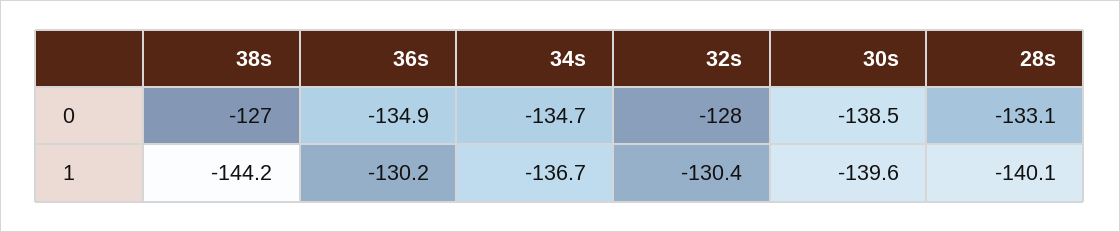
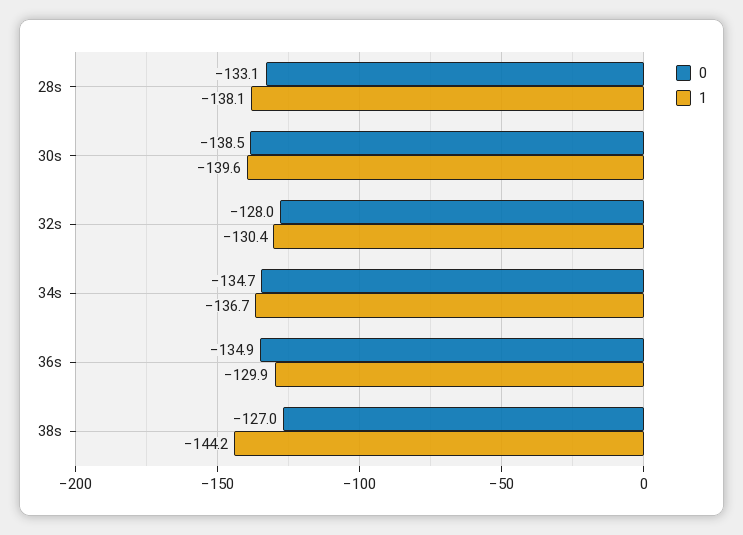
  {
    "0": {
      "38s": -127,
      "36s": -134.9,
      "34s": -134.7,
      "32s": -128,
      "30s": -138.5,
      "28s": -133.1
    },
    "1": {
      "38s": -144.2,
-     "36s": -130.2,
+     "36s": -129.9,
      "34s": -136.7,
      "32s": -130.4,
      "30s": -139.6,
-     "28s": -140.1
+     "28s": -138.1
    }
  }

